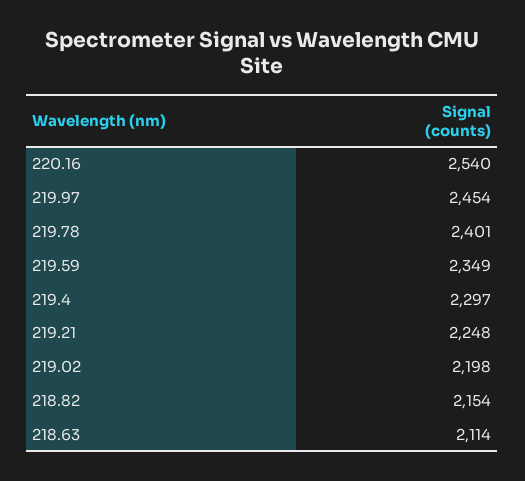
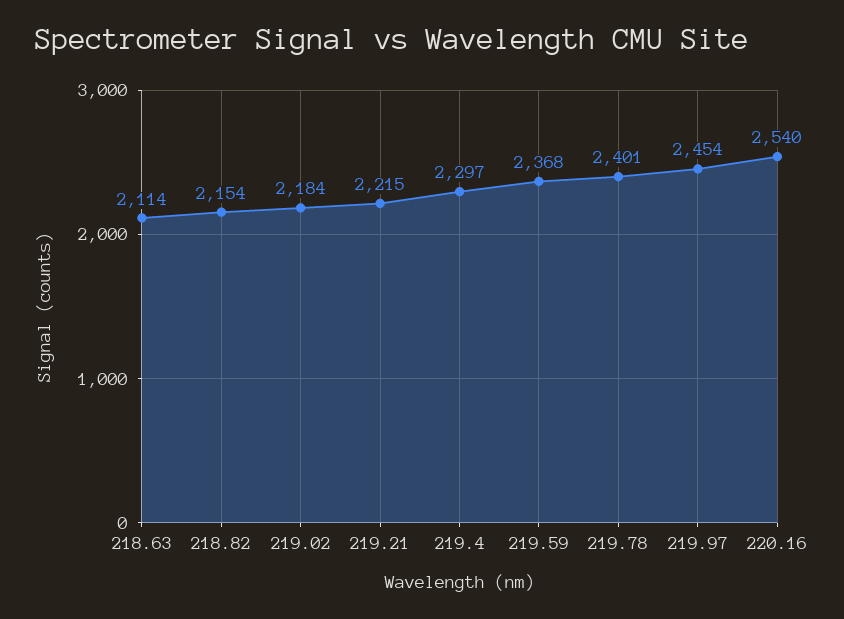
  {
    "220.16": 2540,
    "219.97": 2454,
    "219.78": 2401,
-   "219.59": 2349,
+   "219.59": 2368,
    "219.4": 2297,
-   "219.21": 2248,
+   "219.21": 2215,
-   "219.02": 2198,
+   "219.02": 2184,
    "218.82": 2154,
    "218.63": 2114
  }

